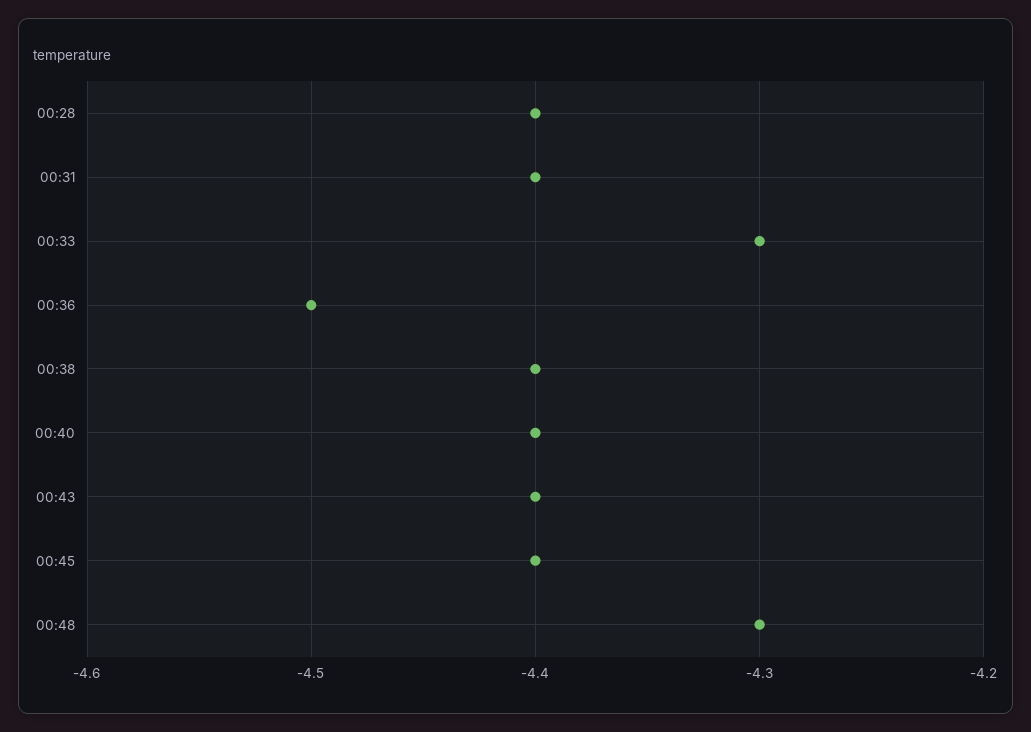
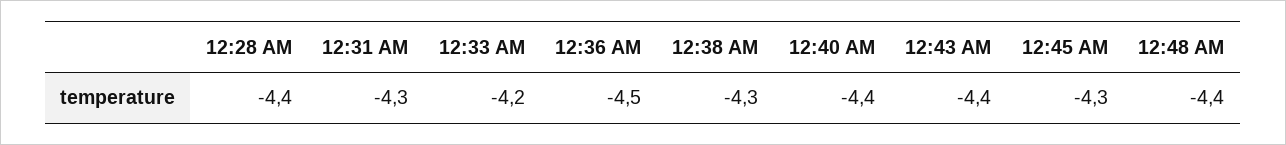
  {
    "00:28": -4.4,
-   "00:31": -4.4,
+   "00:31": -4.3,
-   "00:33": -4.3,
+   "00:33": -4.2,
    "00:36": -4.5,
-   "00:38": -4.4,
+   "00:38": -4.3,
    "00:40": -4.4,
    "00:43": -4.4,
-   "00:45": -4.4,
+   "00:45": -4.3,
-   "00:48": -4.3
+   "00:48": -4.4
  }

